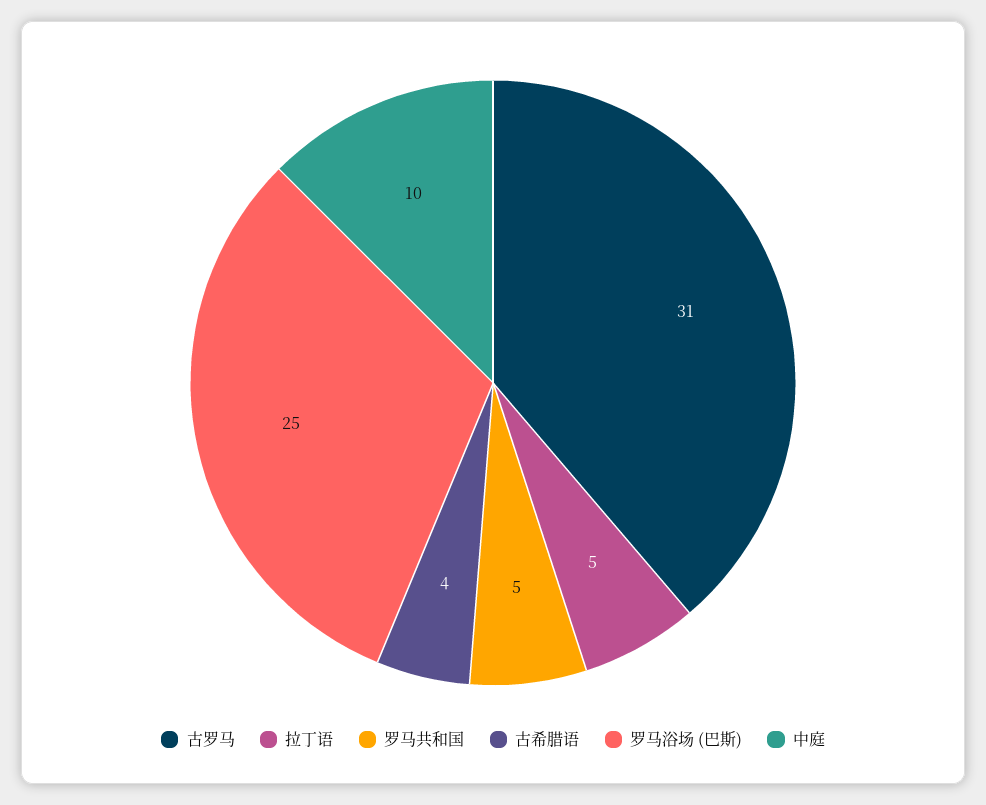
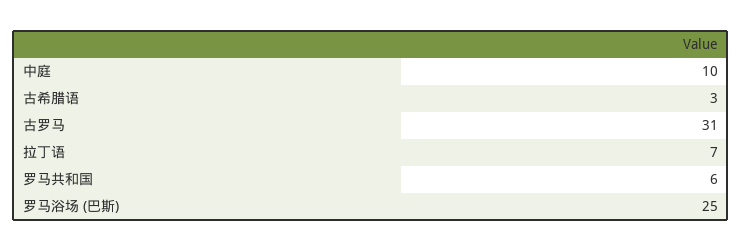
  {
    "古罗马": 31,
-   "拉丁语": 5,
+   "拉丁语": 7,
-   "罗马共和国": 5,
+   "罗马共和国": 6,
-   "古希腊语": 4,
+   "古希腊语": 3,
    "罗马浴场 (巴斯)": 25,
    "中庭": 10
  }

